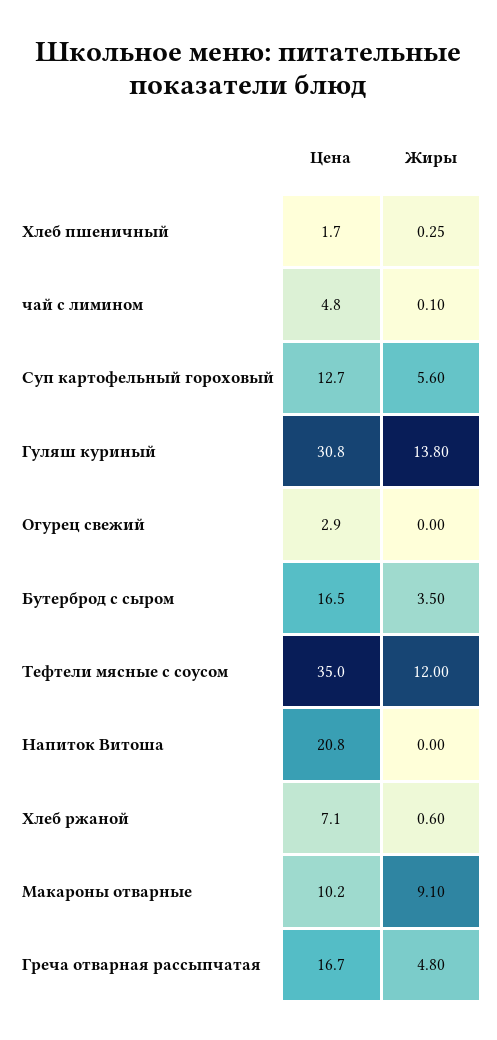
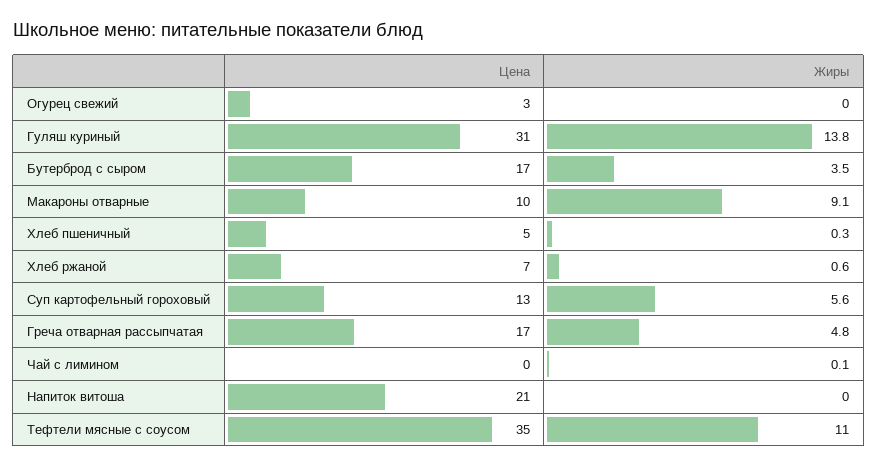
  {
    "Цена": {
-     "Хлеб пшеничный": 1.7,
+     "Хлеб пшеничный": 5,
-     "чай с лимином": 4.8,
+     "чай с лимином": 0,
      "Суп картофельный гороховый": 12.7,
      "Гуляш куриный": 30.8,
      "Огурец свежий": 2.9,
      "Бутерброд с сыром": 16.5,
      "Тефтели мясные с соусом": 35,
      "Напиток Витоша": 20.8,
      "Хлеб ржаной": 7.1,
      "Макароны отварные": 10.2,
      "Греча отварная рассыпчатая": 16.7
    },
    "Жиры": {
      "Хлеб пшеничный": 0.25,
      "чай с лимином": 0.1,
      "Суп картофельный гороховый": 5.6,
      "Гуляш куриный": 13.8,
      "Огурец свежий": 0,
      "Бутерброд с сыром": 3.5,
-     "Тефтели мясные с соусом": 12,
+     "Тефтели мясные с соусом": 11,
      "Напиток Витоша": 0,
      "Хлеб ржаной": 0.6,
      "Макароны отварные": 9.1,
      "Греча отварная рассыпчатая": 4.8
    }
  }

